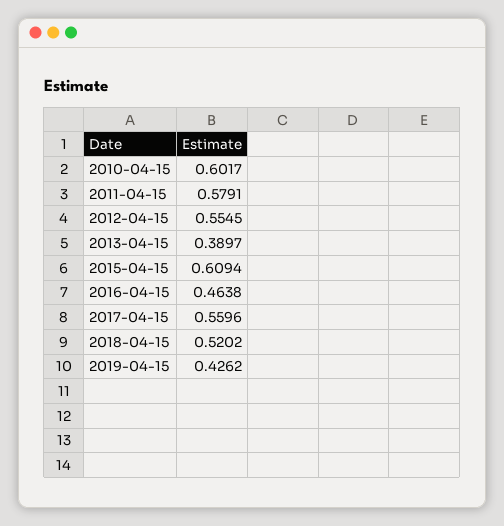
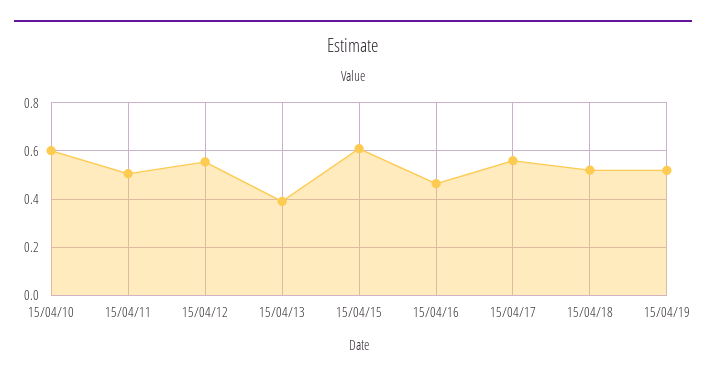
  {
    "2010-04-15": 0.6017,
-   "2011-04-15": 0.5791,
+   "2011-04-15": 0.5,
    "2012-04-15": 0.5545,
    "2013-04-15": 0.3897,
    "2015-04-15": 0.6094,
    "2016-04-15": 0.4638,
    "2017-04-15": 0.5596,
    "2018-04-15": 0.5202,
-   "2019-04-15": 0.4262
+   "2019-04-15": 0.525
  }

